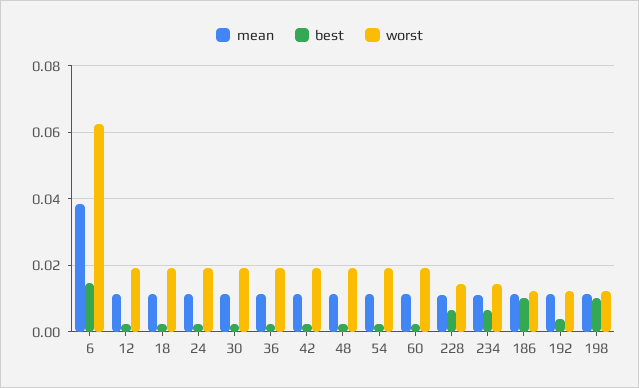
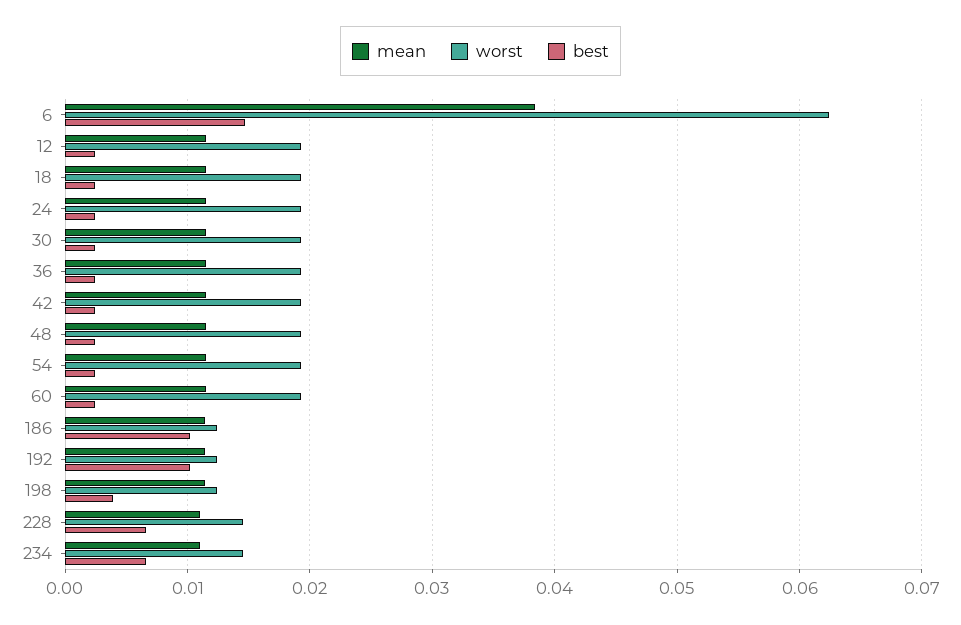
  {
    "mean": {
      "6": 0.038,
      "12": 0.012,
      "18": 0.012,
      "24": 0.012,
      "30": 0.012,
      "36": 0.012,
      "42": 0.012,
      "48": 0.012,
      "54": 0.012,
      "60": 0.012,
      "228": 0.011,
      "234": 0.011,
      "186": 0.011,
      "192": 0.011,
      "198": 0.011
    },
    "best": {
      "6": 0.015,
      "12": 0.002,
      "18": 0.002,
      "24": 0.002,
      "30": 0.002,
      "36": 0.002,
      "42": 0.002,
      "48": 0.002,
      "54": 0.002,
      "60": 0.002,
      "228": 0.007,
      "234": 0.007,
      "186": 0.01,
-     "192": 0.004,
+     "192": 0.01,
-     "198": 0.01
+     "198": 0.004
    },
    "worst": {
      "6": 0.062,
      "12": 0.019,
      "18": 0.019,
      "24": 0.019,
      "30": 0.019,
      "36": 0.019,
      "42": 0.019,
      "48": 0.019,
      "54": 0.019,
      "60": 0.019,
      "228": 0.015,
      "234": 0.015,
      "186": 0.012,
      "192": 0.012,
      "198": 0.012
    }
  }

